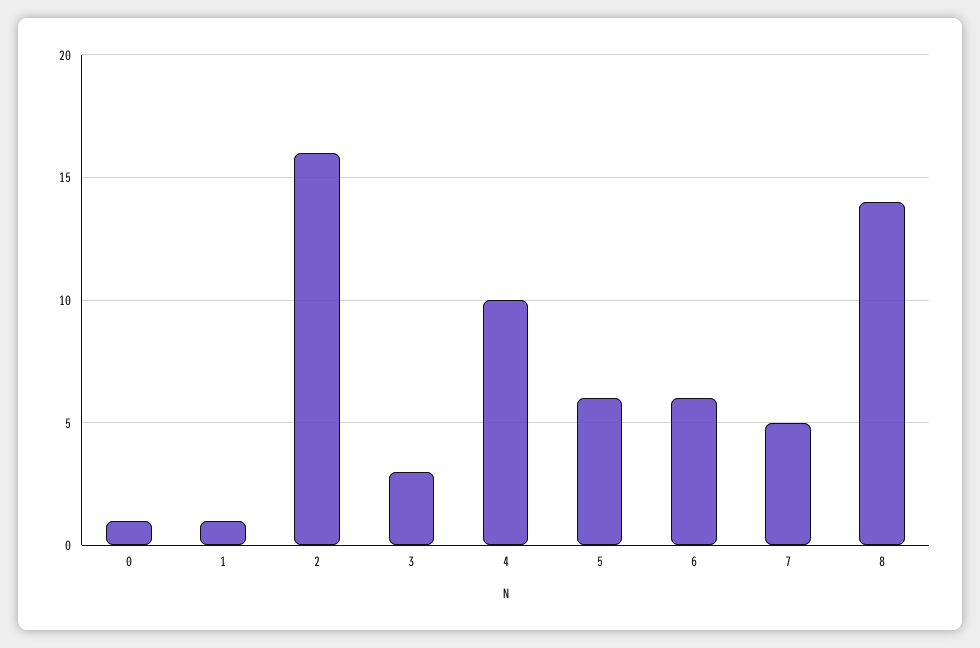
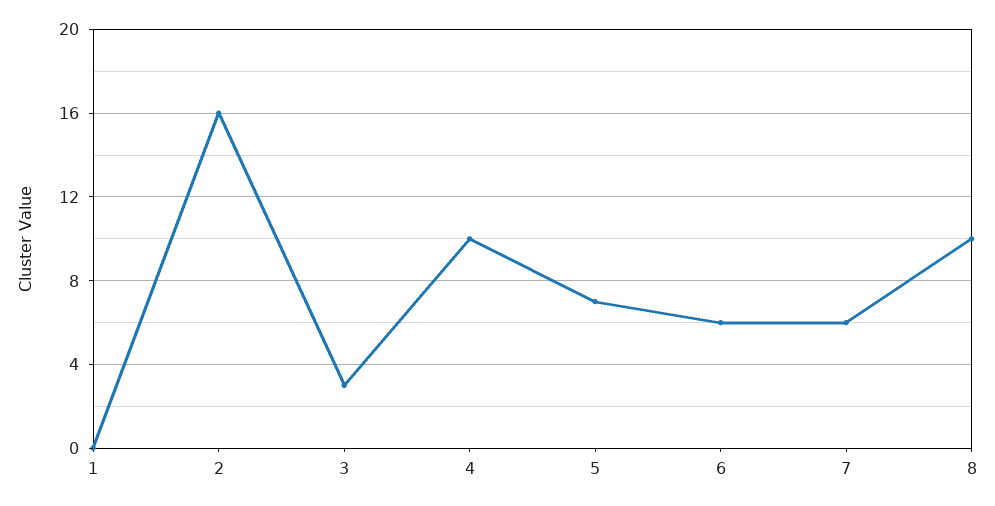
  {
-   "0": 1,
-   "1": 1,
+   "1": 0,
    "2": 16,
    "3": 3,
    "4": 10,
-   "5": 6,
+   "5": 7,
    "6": 6,
-   "7": 5,
+   "7": 6,
-   "8": 14
+   "8": 10
  }

